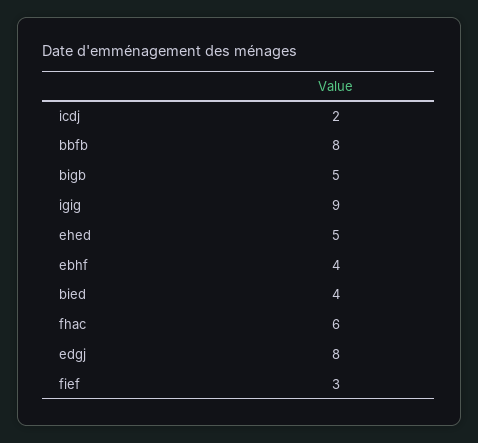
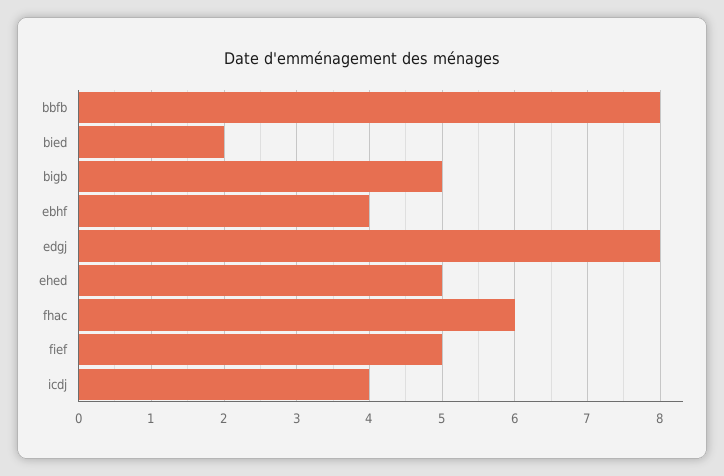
  {
-   "icdj": 2,
+   "icdj": 4,
    "bbfb": 8,
    "bigb": 5,
-   "igig": 9,
    "ehed": 5,
    "ebhf": 4,
-   "bied": 4,
+   "bied": 2,
    "fhac": 6,
    "edgj": 8,
-   "fief": 3
+   "fief": 5
  }

